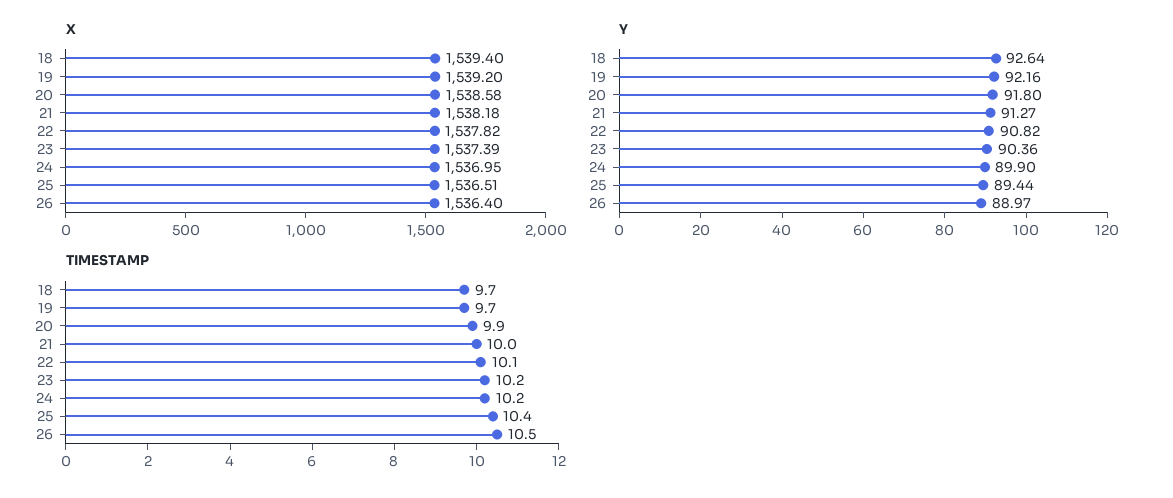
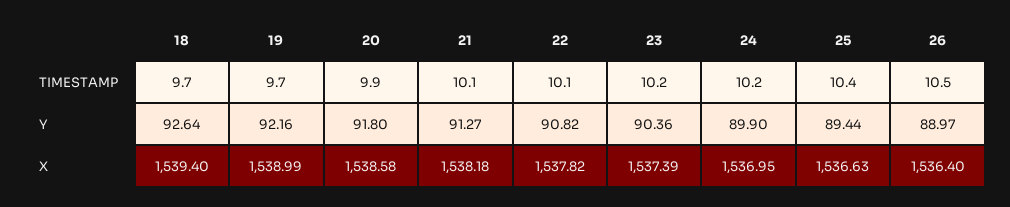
  {
    "X": {
      "18": 1539.4,
-     "19": 1539.2,
+     "19": 1538.99,
      "20": 1538.58,
      "21": 1538.18,
      "22": 1537.82,
      "23": 1537.39,
      "24": 1536.95,
-     "25": 1536.51,
+     "25": 1536.63,
      "26": 1536.4
    },
    "Y": {
      "18": 92.64,
      "19": 92.16,
      "20": 91.8,
      "21": 91.27,
      "22": 90.82,
      "23": 90.36,
      "24": 89.9,
      "25": 89.44,
      "26": 88.97
    },
    "TIMESTAMP": {
      "18": 9.7,
      "19": 9.7,
      "20": 9.9,
-     "21": 10,
+     "21": 10.1,
      "22": 10.1,
      "23": 10.2,
      "24": 10.2,
      "25": 10.4,
      "26": 10.5
    }
  }

